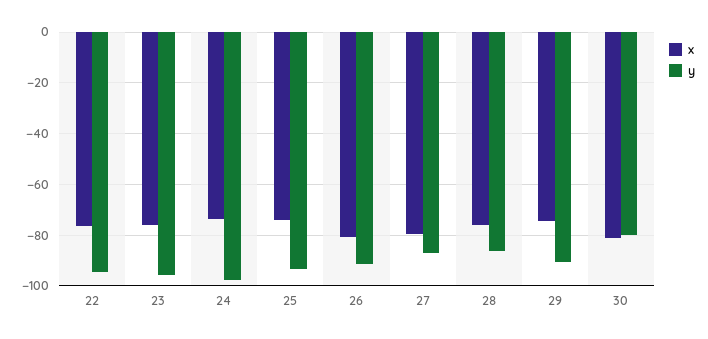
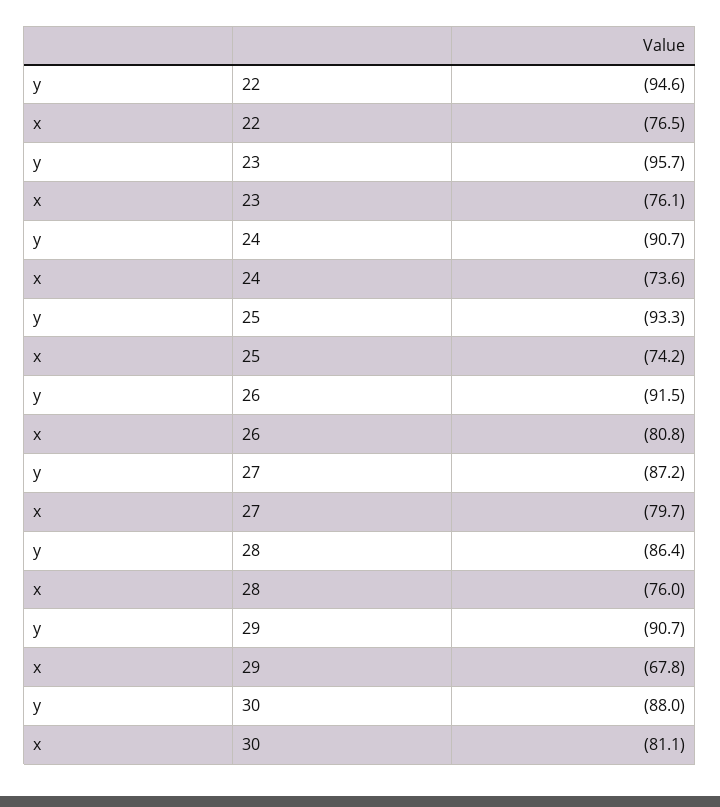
  {
    "x": {
      "22": -76.5,
      "23": -76.1,
      "24": -73.6,
      "25": -74.2,
      "26": -80.8,
      "27": -79.7,
      "28": -76,
-     "29": -75,
+     "29": -67.8,
      "30": -81.1
    },
    "y": {
      "22": -94.6,
      "23": -95.7,
-     "24": -97.5,
+     "24": -90.7,
      "25": -93.3,
      "26": -91.5,
      "27": -87.2,
      "28": -86.4,
      "29": -90.7,
-     "30": -80
+     "30": -88
    }
  }

